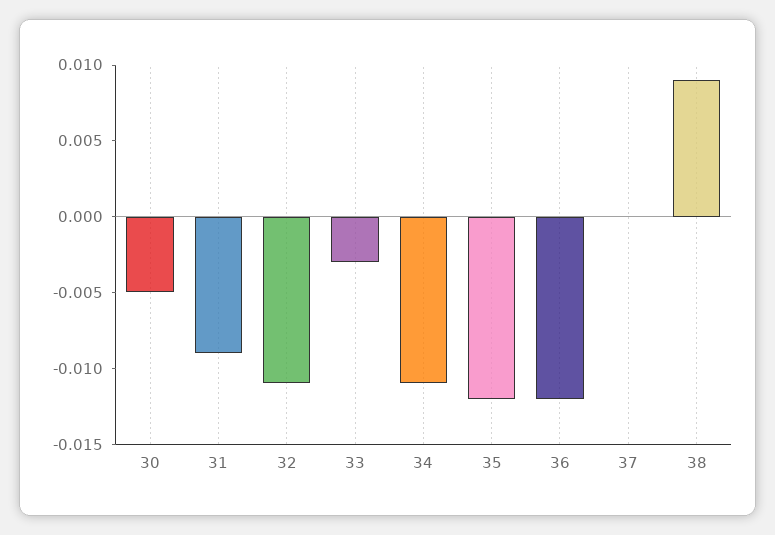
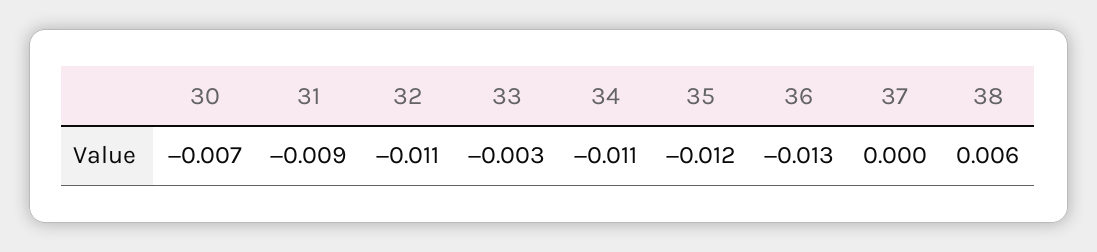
  {
-   "30": -0.005,
+   "30": -0.007,
    "31": -0.009,
    "32": -0.011,
    "33": -0.003,
    "34": -0.011,
    "35": -0.012,
-   "36": -0.012,
+   "36": -0.013,
    "37": 0,
-   "38": 0.009
+   "38": 0.006
  }

